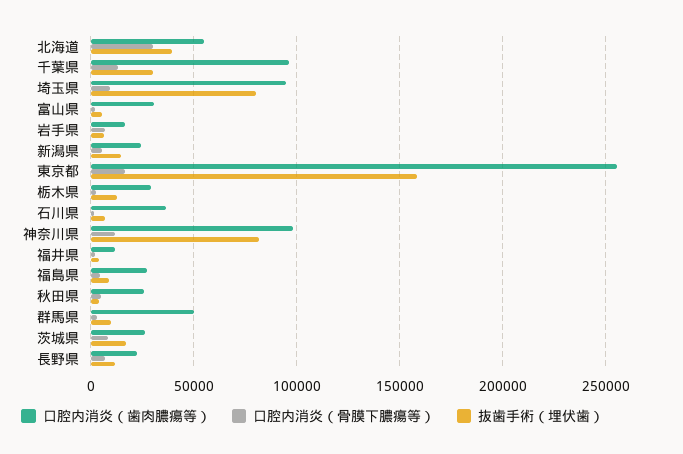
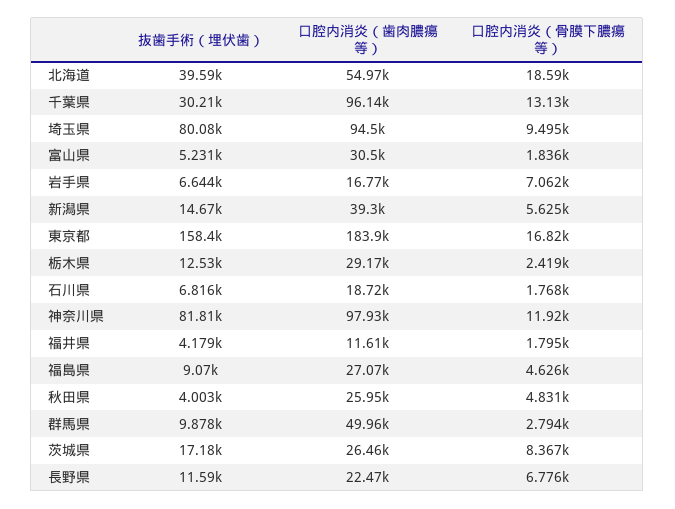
  {
    "口腔内消炎（歯肉膿瘍等）": {
      "北海道": 54970,
      "千葉県": 96140,
      "埼玉県": 94500,
      "富山県": 30500,
      "岩手県": 16770,
-     "新潟県": 25000,
+     "新潟県": 39300,
-     "東京都": 255000,
+     "東京都": 183900,
      "栃木県": 29170,
-     "石川県": 35000,
+     "石川県": 18720,
      "神奈川県": 97930,
      "福井県": 11610,
      "福島県": 27070,
      "秋田県": 25950,
      "群馬県": 49960,
      "茨城県": 26460,
      "長野県": 22470
    },
    "口腔内消炎（骨膜下膿瘍等）": {
-     "北海道": 30000,
+     "北海道": 18590,
      "千葉県": 13130,
      "埼玉県": 9495,
      "富山県": 1836,
      "岩手県": 7062,
      "新潟県": 5625,
      "東京都": 16820,
      "栃木県": 2419,
      "石川県": 1768,
      "神奈川県": 11920,
      "福井県": 1795,
      "福島県": 4626,
      "秋田県": 4831,
      "群馬県": 2794,
      "茨城県": 8367,
      "長野県": 6776
    },
    "抜歯手術（埋伏歯）": {
      "北海道": 39590,
      "千葉県": 30210,
      "埼玉県": 80080,
      "富山県": 5231,
      "岩手県": 6644,
      "新潟県": 14670,
      "東京都": 158400,
      "栃木県": 12530,
      "石川県": 6816,
      "神奈川県": 81810,
      "福井県": 4179,
      "福島県": 9070,
      "秋田県": 4003,
      "群馬県": 9878,
      "茨城県": 17180,
      "長野県": 11590
    }
  }

